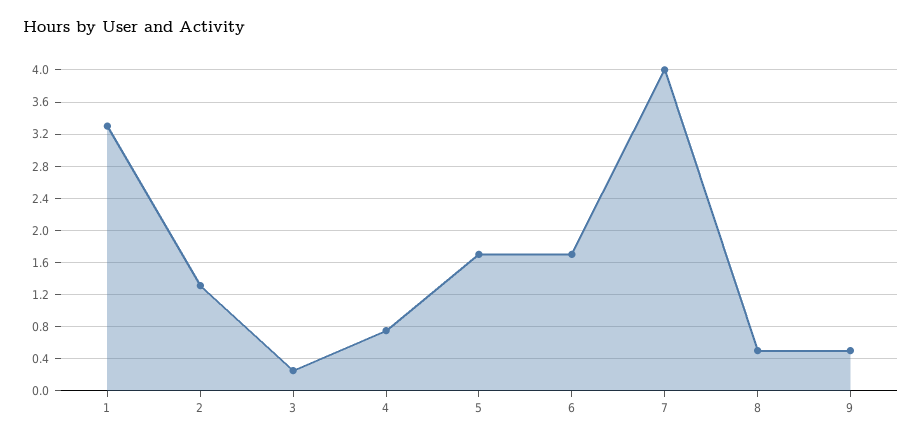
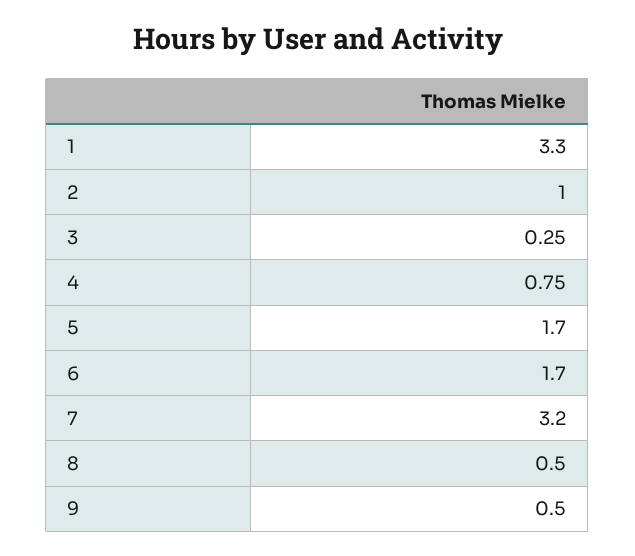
  {
    "1": 3.3,
-   "2": 1.3,
+   "2": 1,
    "3": 0.25,
    "4": 0.75,
    "5": 1.7,
    "6": 1.7,
-   "7": 4,
+   "7": 3.2,
    "8": 0.5,
    "9": 0.5
  }

